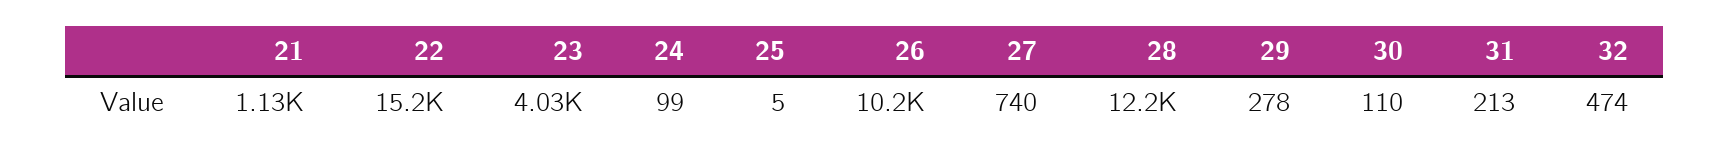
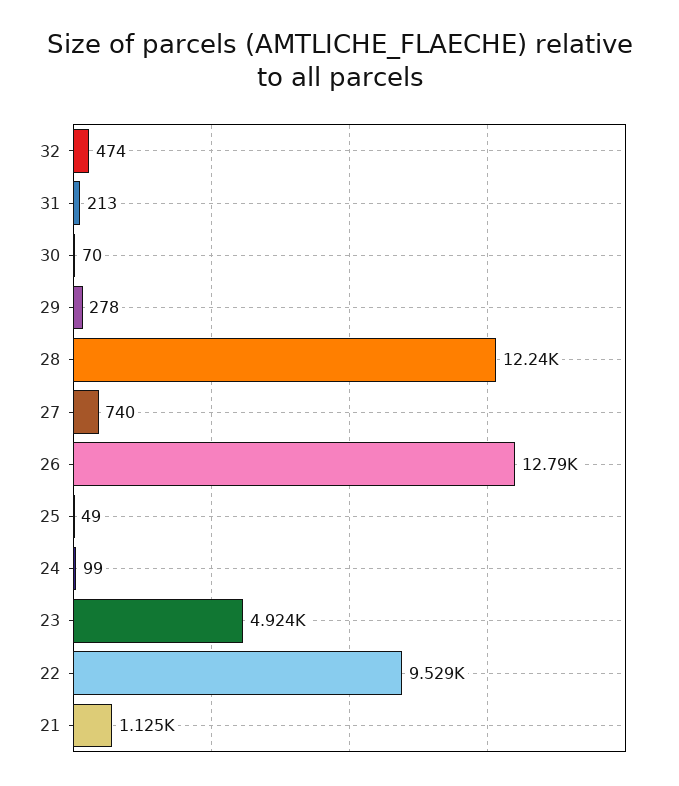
  {
    "21": 1125,
-   "22": 15200,
+   "22": 9529,
-   "23": 4030,
+   "23": 4924,
    "24": 99,
-   "25": 5,
+   "25": 49,
-   "26": 10200,
+   "26": 12790,
    "27": 740,
    "28": 12240,
    "29": 278,
-   "30": 110,
+   "30": 70,
    "31": 213,
    "32": 474
  }

